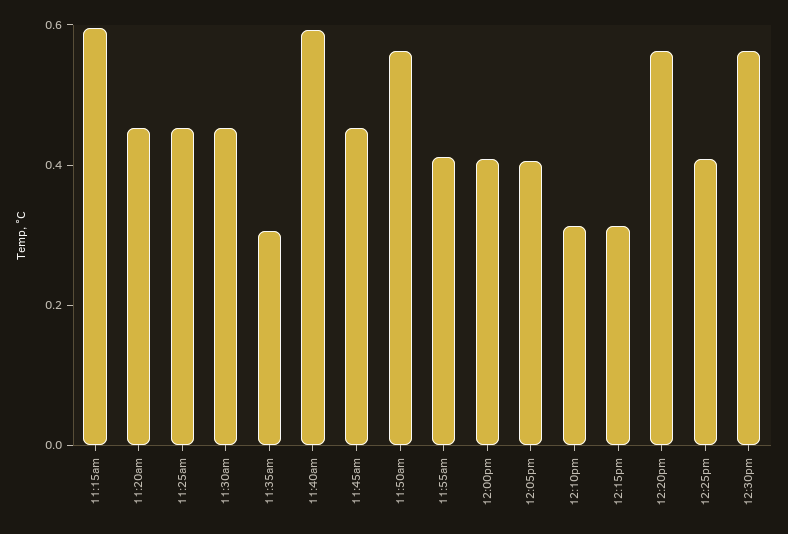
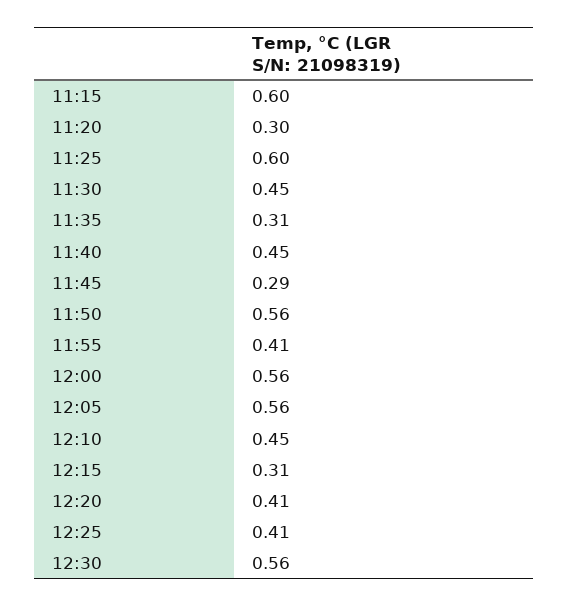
  {
    "11:15am": 0.6,
-   "11:20am": 0.45,
+   "11:20am": 0.3,
-   "11:25am": 0.45,
+   "11:25am": 0.6,
    "11:30am": 0.45,
    "11:35am": 0.31,
-   "11:40am": 0.6,
+   "11:40am": 0.45,
-   "11:45am": 0.45,
+   "11:45am": 0.29,
    "11:50am": 0.56,
    "11:55am": 0.41,
-   "12:00pm": 0.4,
+   "12:00pm": 0.56,
-   "12:05pm": 0.4,
+   "12:05pm": 0.56,
-   "12:10pm": 0.3,
+   "12:10pm": 0.45,
    "12:15pm": 0.31,
-   "12:20pm": 0.55,
+   "12:20pm": 0.41,
    "12:25pm": 0.41,
    "12:30pm": 0.56
  }

